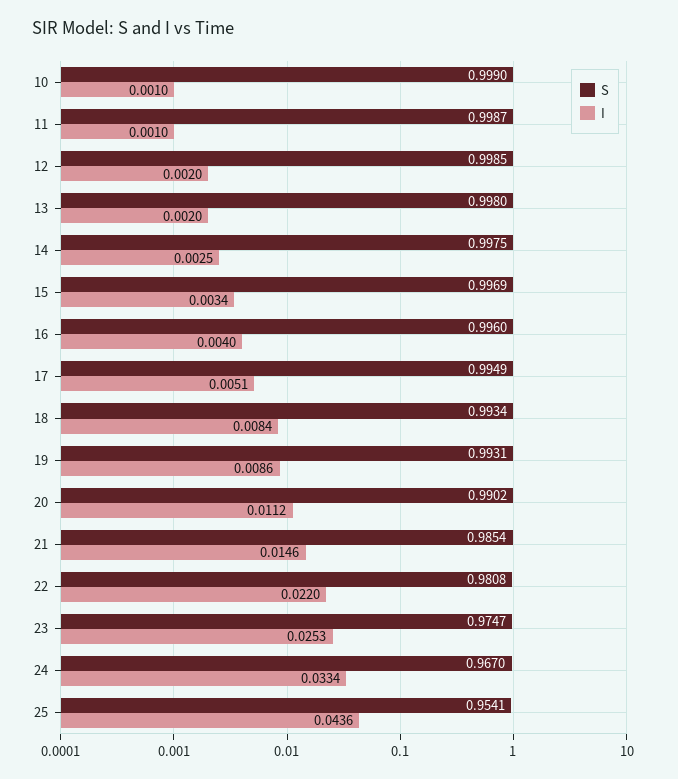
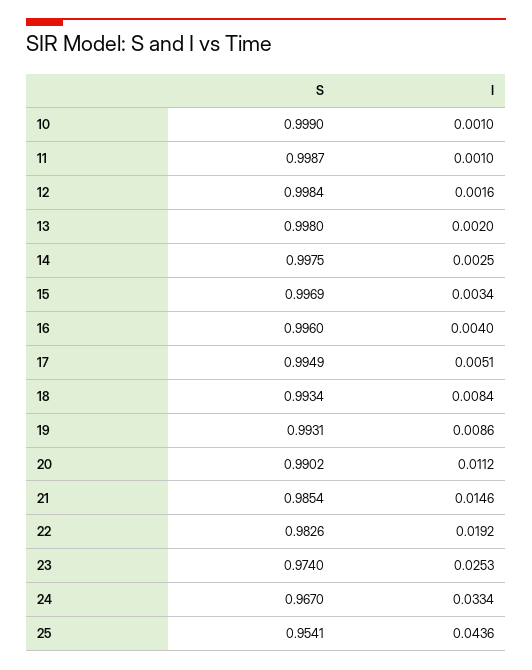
  {
    "S": {
      "10": 0.999,
      "11": 0.9987,
-     "12": 0.9985,
+     "12": 0.9984,
      "13": 0.998,
      "14": 0.9975,
      "15": 0.9969,
      "16": 0.996,
      "17": 0.9949,
      "18": 0.9934,
      "19": 0.9931,
      "20": 0.9902,
      "21": 0.9854,
-     "22": 0.9808,
+     "22": 0.9826,
-     "23": 0.9747,
+     "23": 0.974,
      "24": 0.967,
      "25": 0.9541
    },
    "I": {
      "10": 0.001,
      "11": 0.001,
-     "12": 0.002,
+     "12": 0.0016,
      "13": 0.002,
      "14": 0.0025,
      "15": 0.0034,
      "16": 0.004,
      "17": 0.0051,
      "18": 0.0084,
      "19": 0.0086,
      "20": 0.0112,
      "21": 0.0146,
-     "22": 0.022,
+     "22": 0.0192,
      "23": 0.0253,
      "24": 0.0334,
      "25": 0.0436
    }
  }

